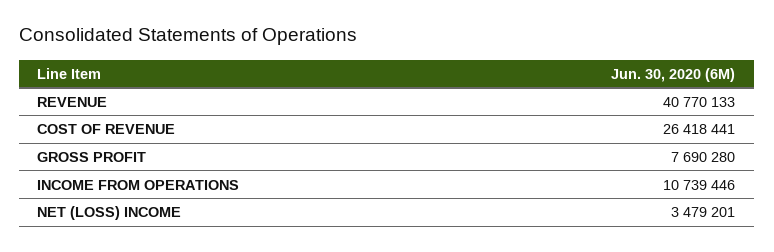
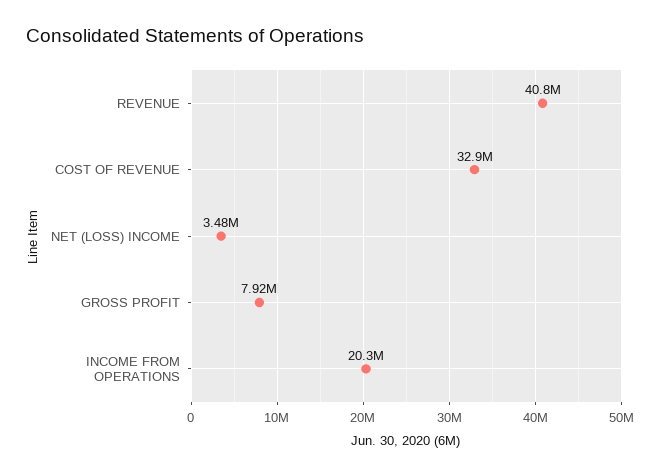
  {
    "REVENUE": 40770133,
-   "COST OF REVENUE": 26418441,
+   "COST OF REVENUE": 32900000,
-   "GROSS PROFIT": 7690280,
+   "GROSS PROFIT": 7920000,
-   "INCOME FROM OPERATIONS": 10739446,
+   "INCOME FROM OPERATIONS": 20300000,
    "NET (LOSS) INCOME": 3479201
  }

